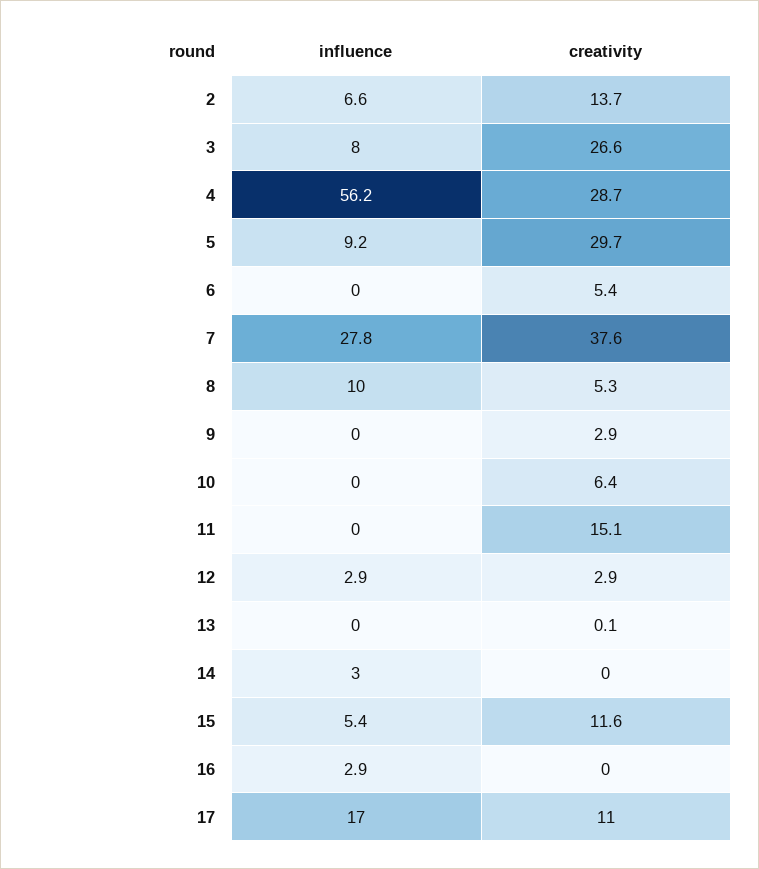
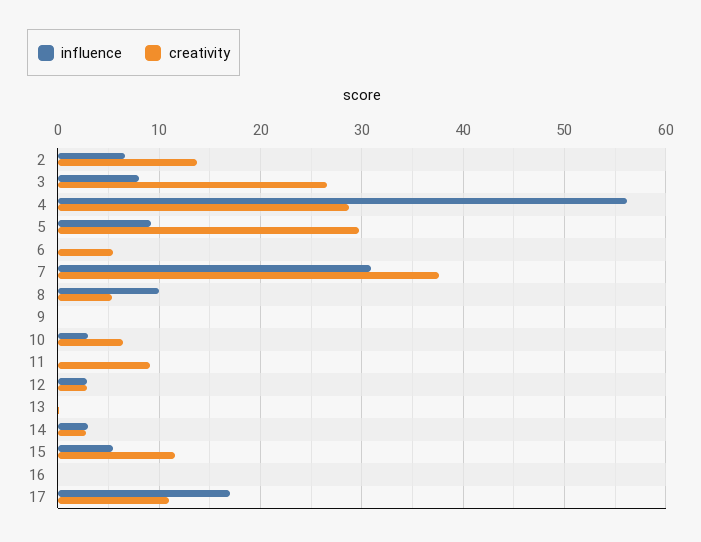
  {
    "influence": {
      "2": 6.6,
      "3": 8,
      "4": 56.2,
      "5": 9.2,
      "6": 0,
-     "7": 27.8,
+     "7": 31,
      "8": 10,
      "9": 0,
-     "10": 0,
+     "10": 3,
      "11": 0,
      "12": 2.9,
      "13": 0,
      "14": 3,
      "15": 5.4,
-     "16": 2.9,
+     "16": 0,
      "17": 17
    },
    "creativity": {
      "2": 13.7,
      "3": 26.6,
      "4": 28.7,
      "5": 29.7,
      "6": 5.4,
      "7": 37.6,
      "8": 5.3,
-     "9": 2.9,
+     "9": 0,
      "10": 6.4,
-     "11": 15.1,
+     "11": 9,
      "12": 2.9,
      "13": 0.1,
-     "14": 0,
+     "14": 3,
      "15": 11.6,
      "16": 0,
      "17": 11
    }
  }

